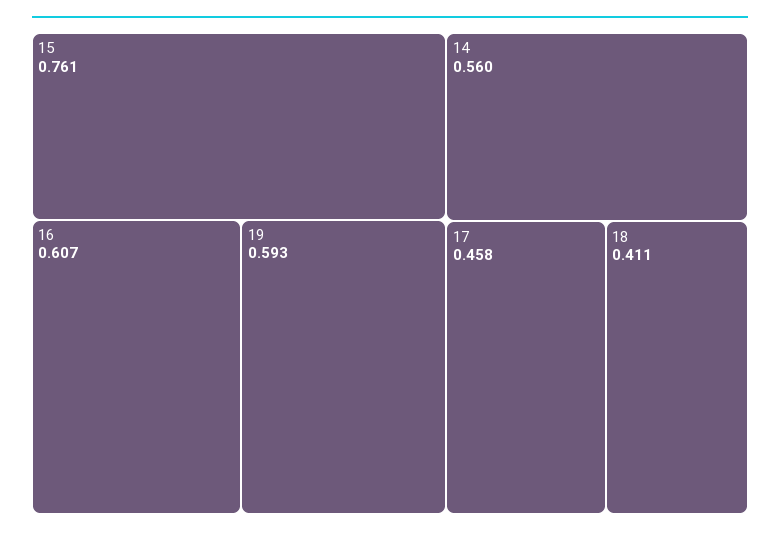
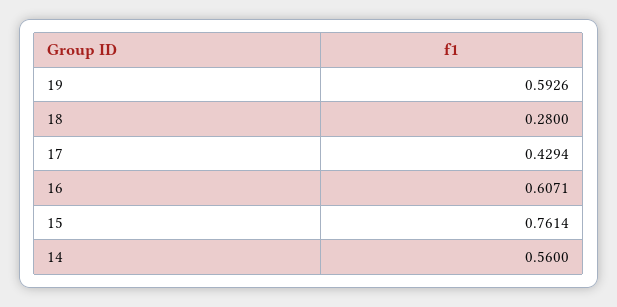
  {
    "15": 0.7614,
    "16": 0.6071,
    "19": 0.5926,
    "14": 0.56,
-   "17": 0.458,
+   "17": 0.4294,
-   "18": 0.411
+   "18": 0.28
  }

